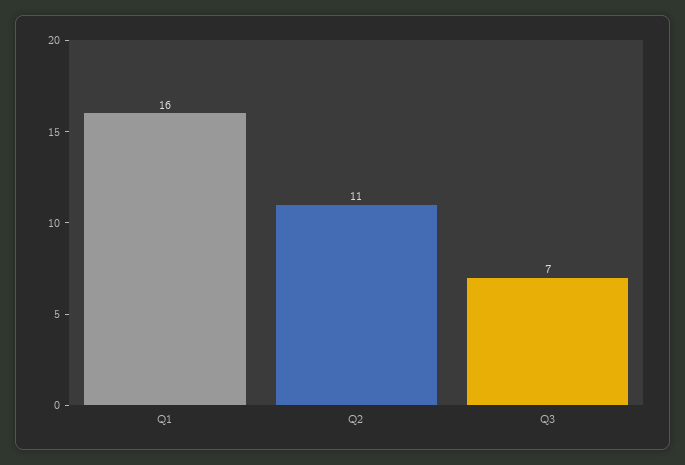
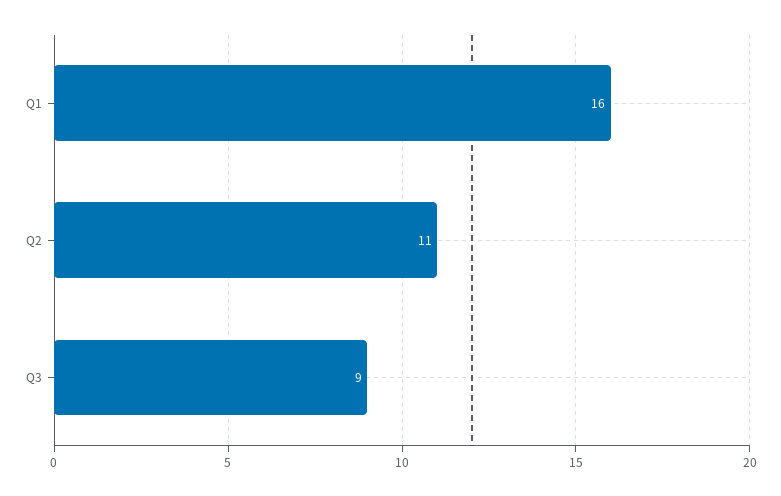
  {
    "Q1": 16,
    "Q2": 11,
-   "Q3": 7
+   "Q3": 9
  }

